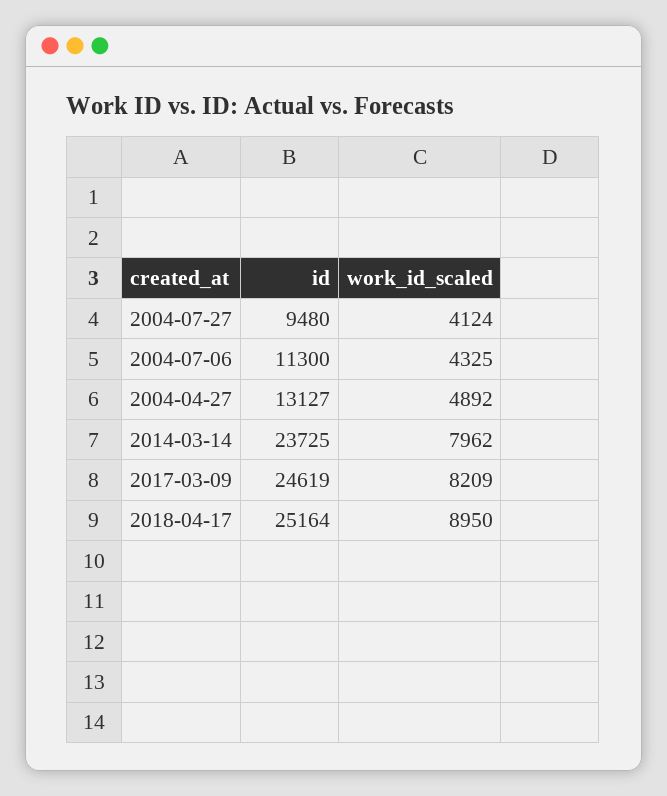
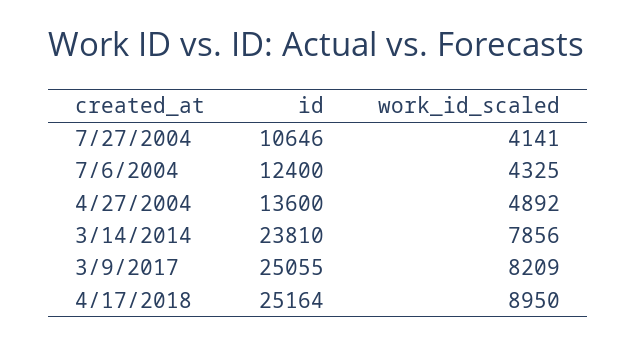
  {
    "id": {
-     "2004-07-27": 9480,
+     "2004-07-27": 10646,
-     "2004-07-06": 11300,
+     "2004-07-06": 12400,
-     "2004-04-27": 13127,
+     "2004-04-27": 13600,
-     "2014-03-14": 23725,
+     "2014-03-14": 23810,
-     "2017-03-09": 24619,
+     "2017-03-09": 25055,
      "2018-04-17": 25164
    },
    "work_id_scaled": {
-     "2004-07-27": 4124,
+     "2004-07-27": 4141,
      "2004-07-06": 4325,
      "2004-04-27": 4892,
-     "2014-03-14": 7962,
+     "2014-03-14": 7856,
      "2017-03-09": 8209,
      "2018-04-17": 8950
    }
  }

